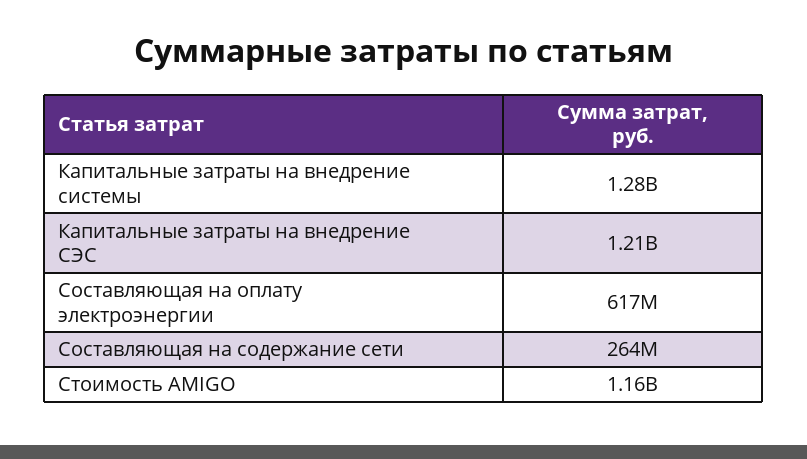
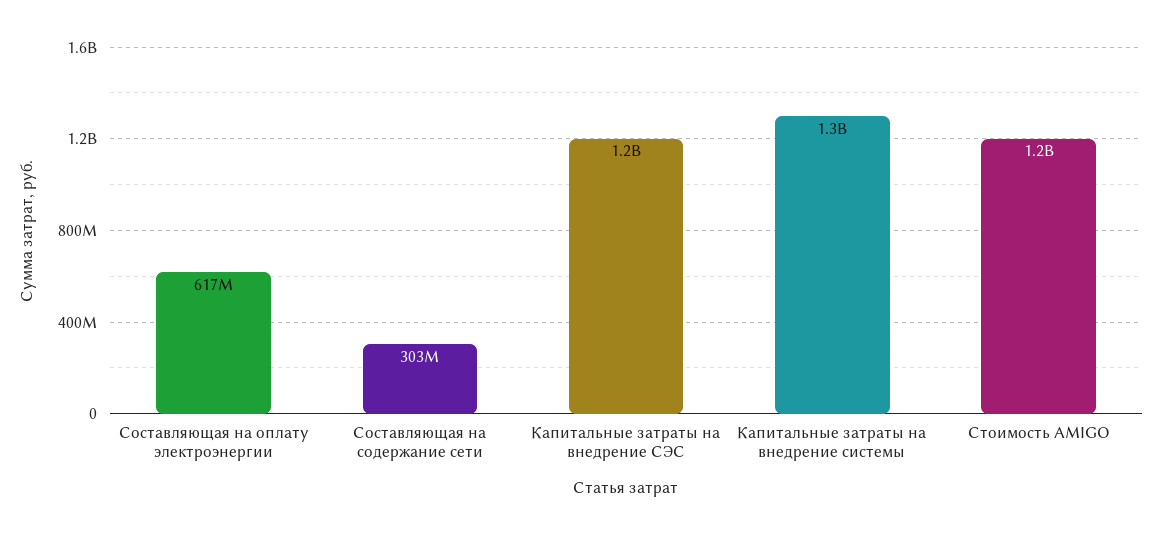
  {
    "Капитальные затраты на внедрение системы": 1280000000,
    "Капитальные затраты на внедрение СЭС": 1210000000,
    "Составляющая на оплату электроэнергии": 617000000,
-   "Составляющая на содержание сети": 264000000,
+   "Составляющая на содержание сети": 303000000,
    "Стоимость AMIGO": 1160000000
  }

